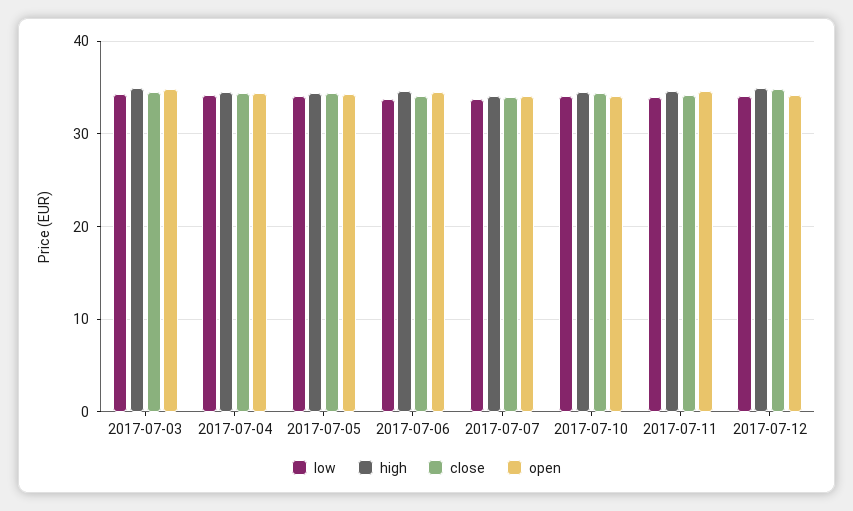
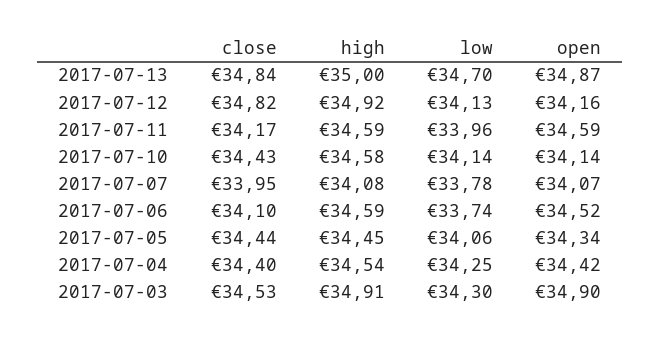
  {
    "low": {
      "2017-07-03": 34.3,
      "2017-07-04": 34.25,
      "2017-07-05": 34.06,
      "2017-07-06": 33.74,
      "2017-07-07": 33.78,
      "2017-07-10": 34.14,
      "2017-07-11": 33.96,
-     "2017-07-12": 34.13
+     "2017-07-12": 34.13,
+     "2017-07-13": 34.7
    },
    "high": {
      "2017-07-03": 34.91,
      "2017-07-04": 34.54,
      "2017-07-05": 34.45,
      "2017-07-06": 34.59,
      "2017-07-07": 34.08,
      "2017-07-10": 34.58,
      "2017-07-11": 34.59,
-     "2017-07-12": 34.92
+     "2017-07-12": 34.92,
+     "2017-07-13": 35
    },
    "close": {
      "2017-07-03": 34.53,
      "2017-07-04": 34.4,
      "2017-07-05": 34.44,
      "2017-07-06": 34.1,
      "2017-07-07": 33.95,
      "2017-07-10": 34.43,
      "2017-07-11": 34.17,
-     "2017-07-12": 34.82
+     "2017-07-12": 34.82,
+     "2017-07-13": 34.84
    },
    "open": {
      "2017-07-03": 34.9,
      "2017-07-04": 34.42,
      "2017-07-05": 34.34,
      "2017-07-06": 34.52,
      "2017-07-07": 34.07,
      "2017-07-10": 34.14,
      "2017-07-11": 34.59,
-     "2017-07-12": 34.16
+     "2017-07-12": 34.16,
+     "2017-07-13": 34.87
    }
  }

